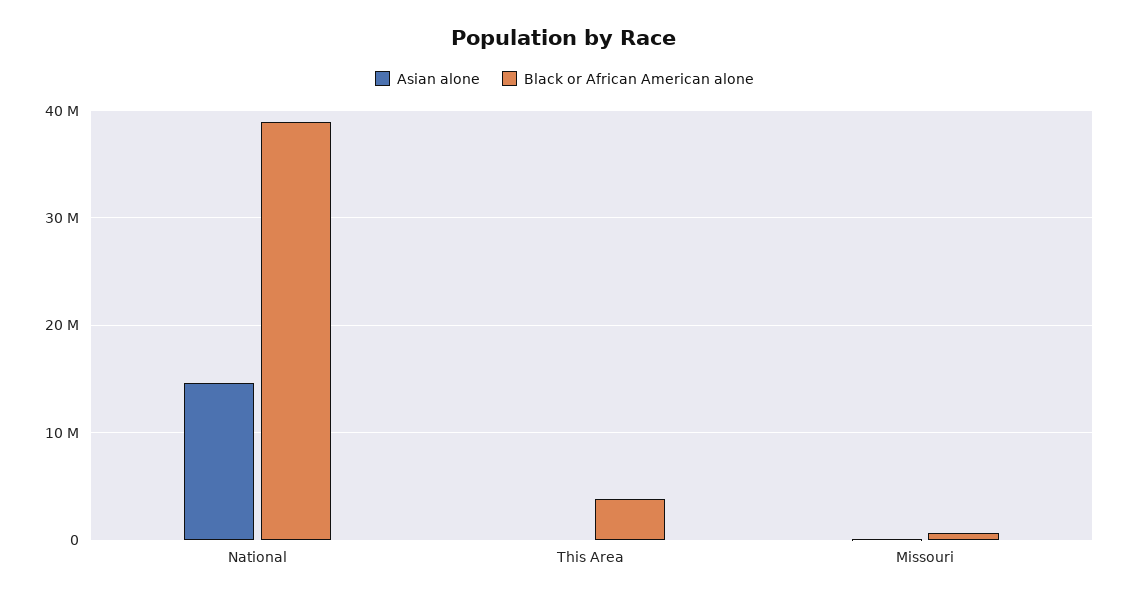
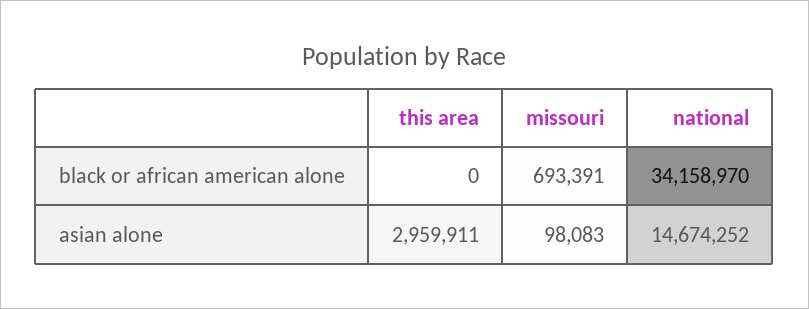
  {
    "Asian alone": {
      "National": 14674252,
-     "This Area": 0,
+     "This Area": 2959911,
      "Missouri": 98083
    },
    "Black or African American alone": {
-     "National": 39000000,
+     "National": 34158970,
-     "This Area": 4000000,
+     "This Area": 0,
      "Missouri": 693391
    }
  }

